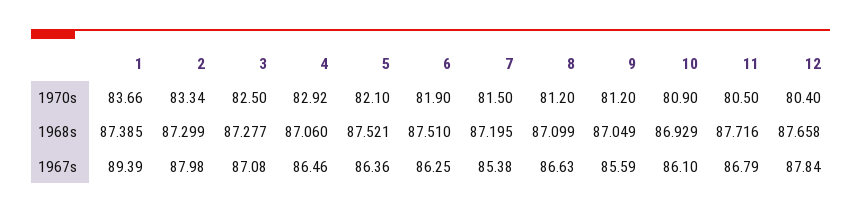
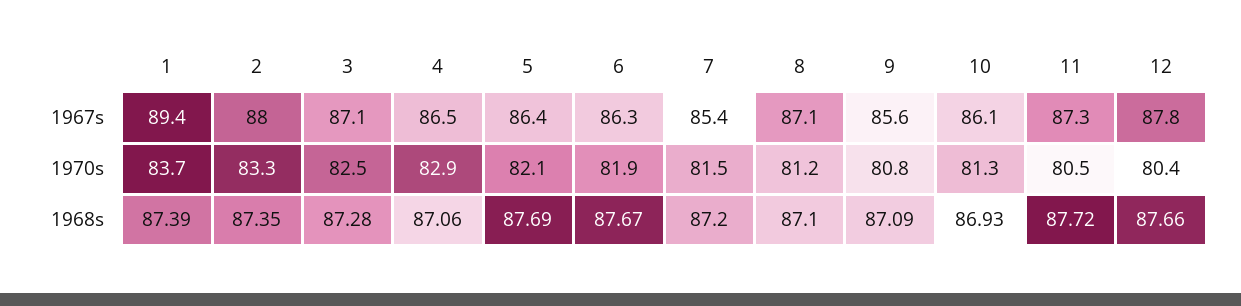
  {
    "1": {
      "1970s": 83.66,
      "1968s": 87.385,
      "1967s": 89.39
    },
    "2": {
      "1970s": 83.34,
-     "1968s": 87.299,
+     "1968s": 87.35,
      "1967s": 87.98
    },
    "3": {
      "1970s": 82.5,
      "1968s": 87.277,
      "1967s": 87.08
    },
    "4": {
      "1970s": 82.92,
      "1968s": 87.06,
      "1967s": 86.46
    },
    "5": {
      "1970s": 82.1,
-     "1968s": 87.521,
+     "1968s": 87.69,
      "1967s": 86.36
    },
    "6": {
      "1970s": 81.9,
-     "1968s": 87.51,
+     "1968s": 87.67,
      "1967s": 86.25
    },
    "7": {
      "1970s": 81.5,
      "1968s": 87.195,
      "1967s": 85.38
    },
    "8": {
      "1970s": 81.2,
      "1968s": 87.099,
-     "1967s": 86.63
+     "1967s": 87.1
    },
    "9": {
-     "1970s": 81.2,
+     "1970s": 80.8,
-     "1968s": 87.049,
+     "1968s": 87.09,
      "1967s": 85.59
    },
    "10": {
-     "1970s": 80.9,
+     "1970s": 81.3,
      "1968s": 86.929,
      "1967s": 86.1
    },
    "11": {
      "1970s": 80.5,
      "1968s": 87.716,
-     "1967s": 86.79
+     "1967s": 87.3
    },
    "12": {
      "1970s": 80.4,
      "1968s": 87.658,
      "1967s": 87.84
    }
  }

